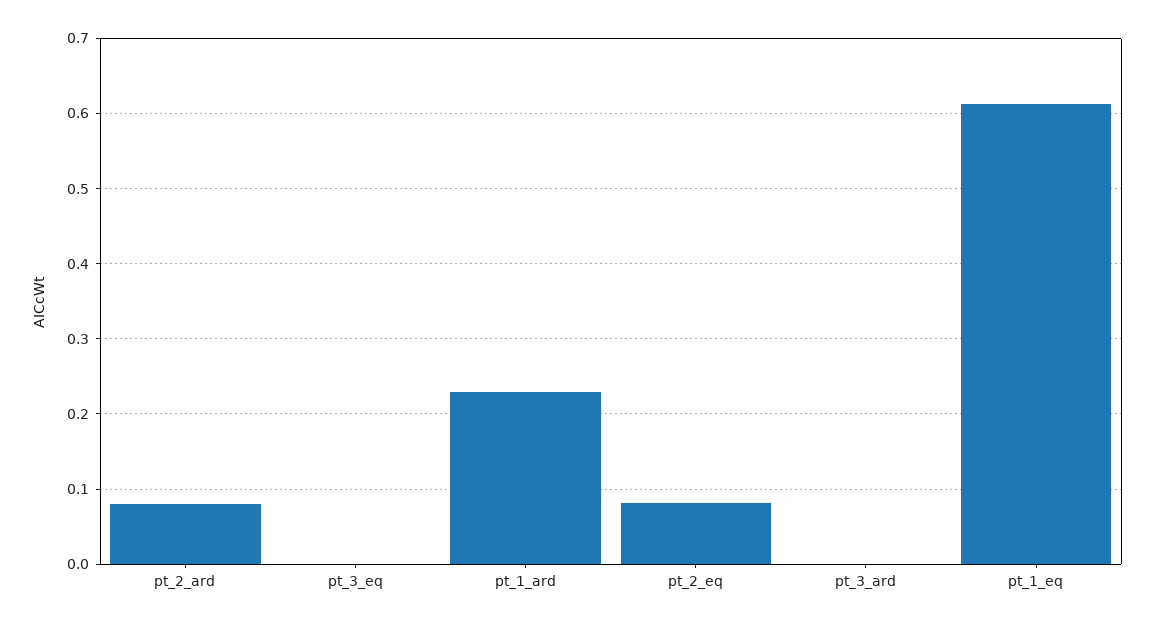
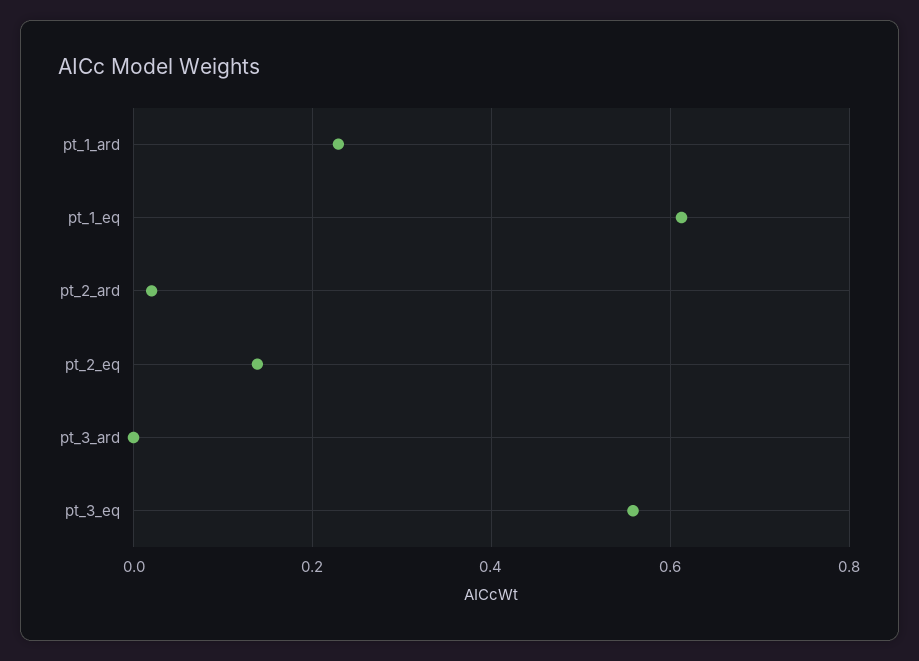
  {
-   "pt_2_ard": 0.08,
+   "pt_2_ard": 0.02,
-   "pt_3_eq": 0,
+   "pt_3_eq": 0.56,
    "pt_1_ard": 0.23,
-   "pt_2_eq": 0.08,
+   "pt_2_eq": 0.14,
    "pt_3_ard": 0,
    "pt_1_eq": 0.61
  }

